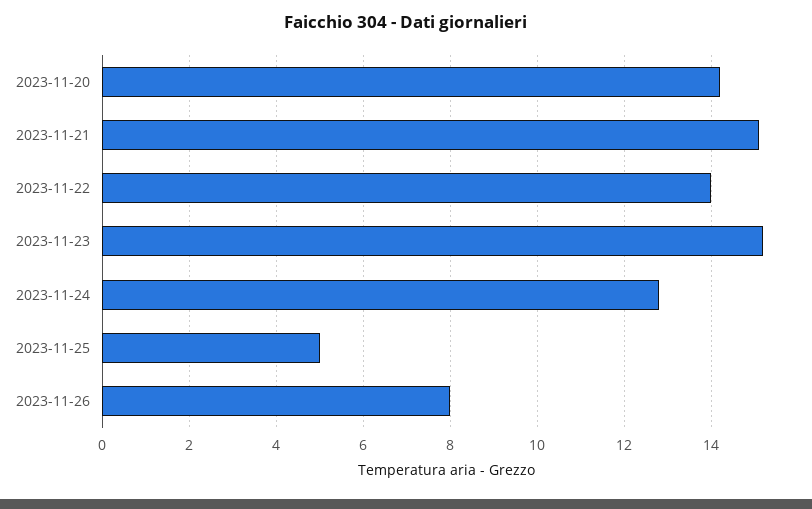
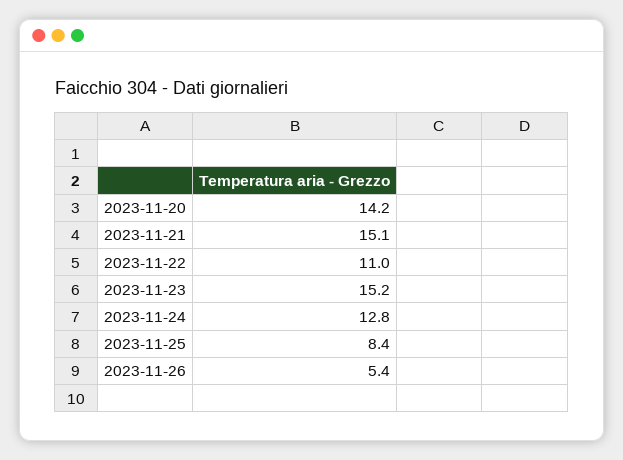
  {
    "2023-11-20": 14.2,
    "2023-11-21": 15.1,
-   "2023-11-22": 14,
+   "2023-11-22": 11,
    "2023-11-23": 15.2,
    "2023-11-24": 12.8,
-   "2023-11-25": 5,
+   "2023-11-25": 8.4,
-   "2023-11-26": 8
+   "2023-11-26": 5.4
  }

